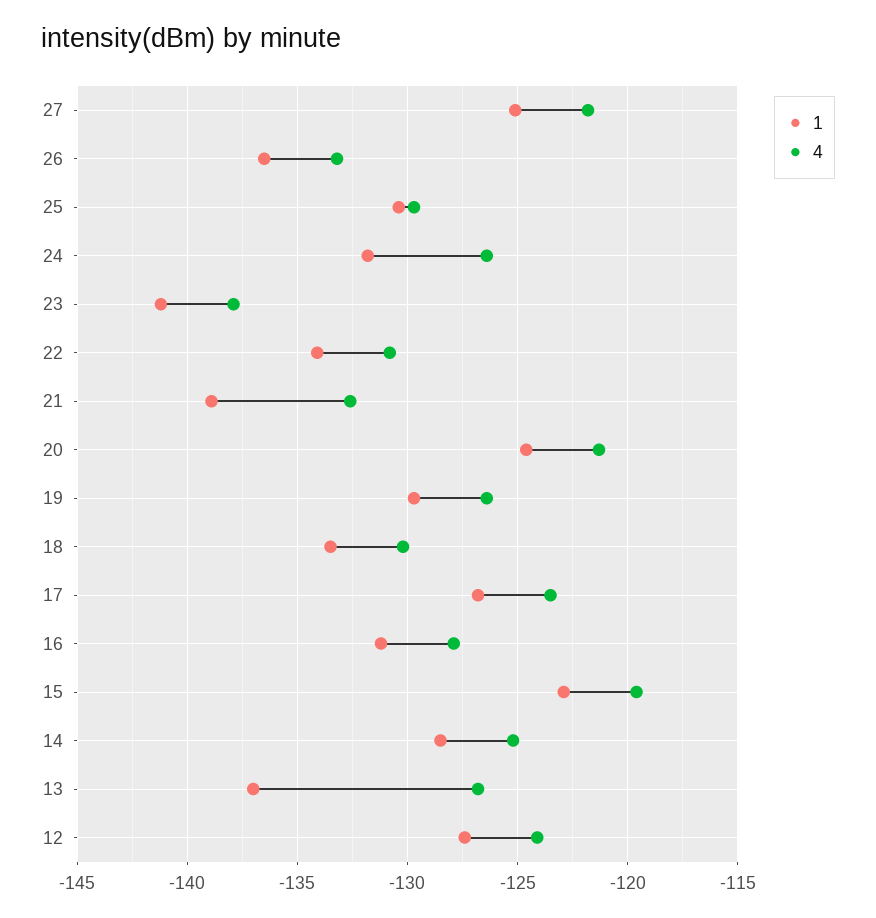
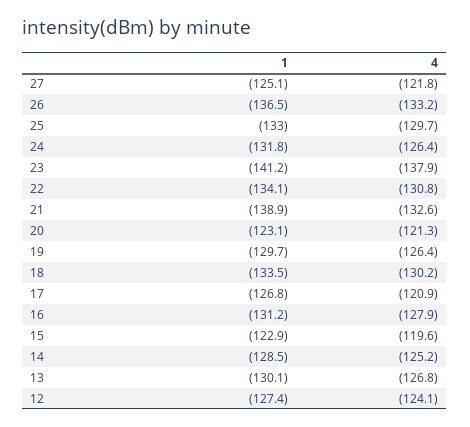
  {
    "1": {
      "27": -125.1,
      "26": -136.5,
-     "25": -130.5,
+     "25": -133,
      "24": -131.8,
      "23": -141.2,
      "22": -134.1,
      "21": -138.9,
-     "20": -124.5,
+     "20": -123.1,
      "19": -129.7,
      "18": -133.5,
      "17": -126.8,
      "16": -131.2,
      "15": -122.9,
      "14": -128.5,
-     "13": -137,
+     "13": -130.1,
      "12": -127.4
    },
    "4": {
      "27": -121.8,
      "26": -133.2,
      "25": -129.7,
      "24": -126.4,
      "23": -137.9,
      "22": -130.8,
      "21": -132.6,
      "20": -121.3,
      "19": -126.4,
      "18": -130.2,
-     "17": -123.5,
+     "17": -120.9,
      "16": -127.9,
      "15": -119.6,
      "14": -125.2,
      "13": -126.8,
      "12": -124.1
    }
  }

